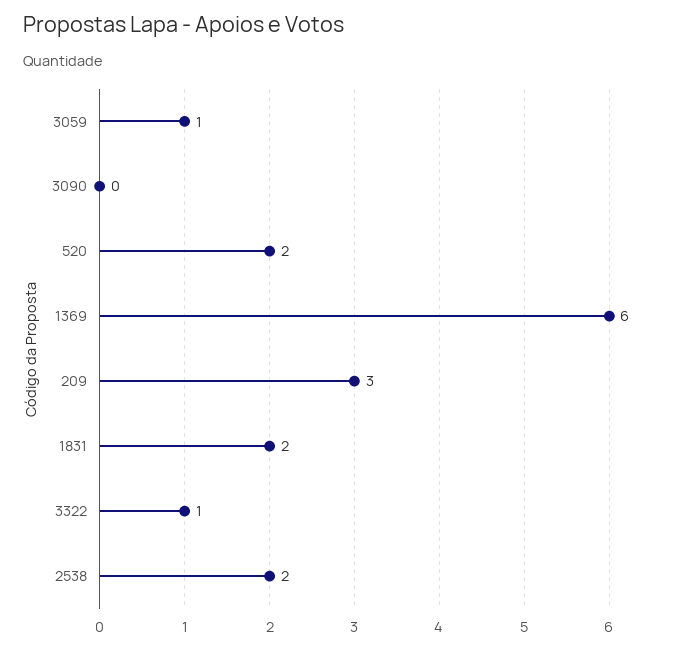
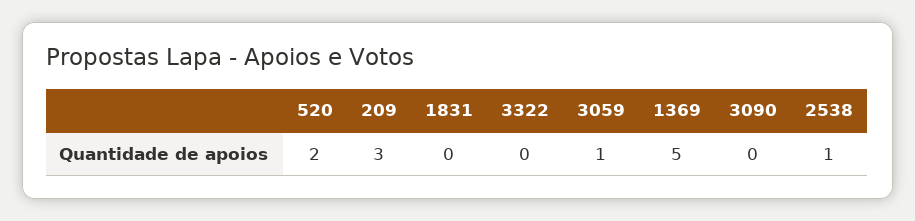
  {
    "3059": 1,
    "3090": 0,
    "520": 2,
-   "1369": 6,
+   "1369": 5,
    "209": 3,
-   "1831": 2,
+   "1831": 0,
-   "3322": 1,
+   "3322": 0,
-   "2538": 2
+   "2538": 1
  }

